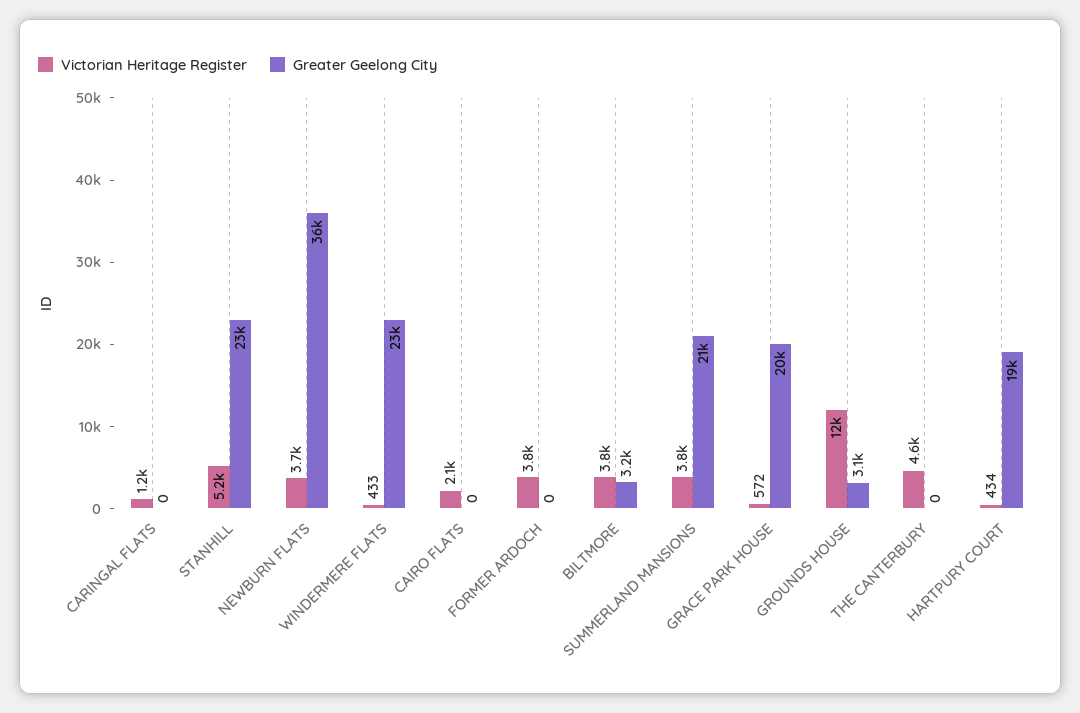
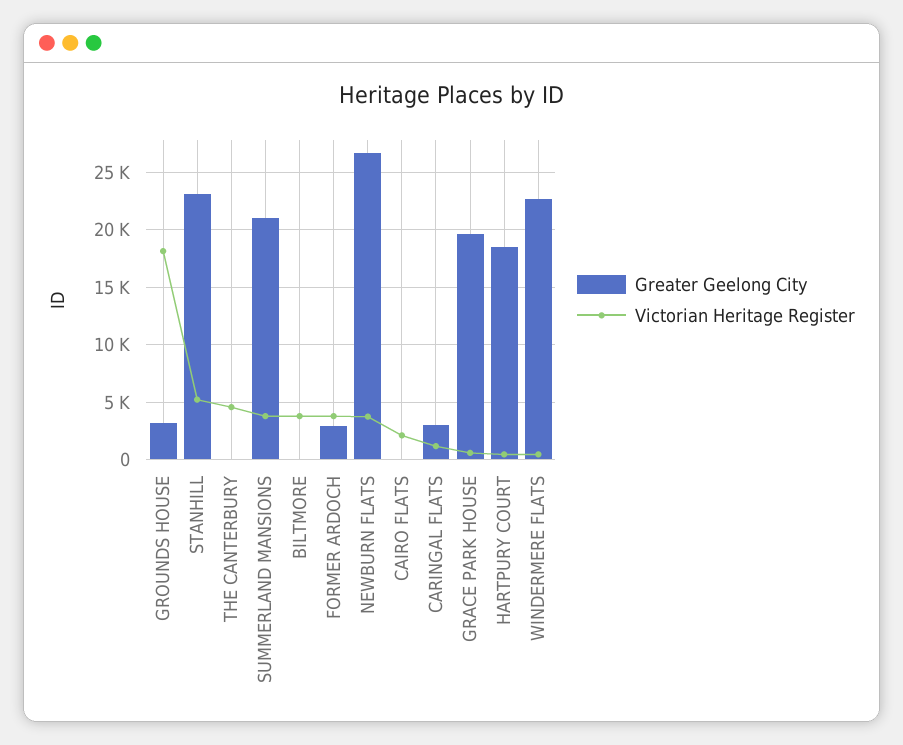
  {
    "Victorian Heritage Register": {
      "CARINGAL FLATS": 1200,
      "STANHILL": 5200,
      "NEWBURN FLATS": 3700,
      "WINDERMERE FLATS": 433,
      "CAIRO FLATS": 2100,
      "FORMER ARDOCH": 3800,
      "BILTMORE": 3800,
      "SUMMERLAND MANSIONS": 3800,
      "GRACE PARK HOUSE": 572,
-     "GROUNDS HOUSE": 12000,
+     "GROUNDS HOUSE": 18000,
      "THE CANTERBURY": 4600,
      "HARTPURY COURT": 434
    },
    "Greater Geelong City": {
-     "CARINGAL FLATS": 0,
+     "CARINGAL FLATS": 3000,
      "STANHILL": 23000,
-     "NEWBURN FLATS": 36000,
+     "NEWBURN FLATS": 27000,
      "WINDERMERE FLATS": 23000,
      "CAIRO FLATS": 0,
-     "FORMER ARDOCH": 0,
+     "FORMER ARDOCH": 3000,
-     "BILTMORE": 3200,
+     "BILTMORE": 0,
      "SUMMERLAND MANSIONS": 21000,
      "GRACE PARK HOUSE": 20000,
      "GROUNDS HOUSE": 3100,
      "THE CANTERBURY": 0,
      "HARTPURY COURT": 19000
    }
  }

